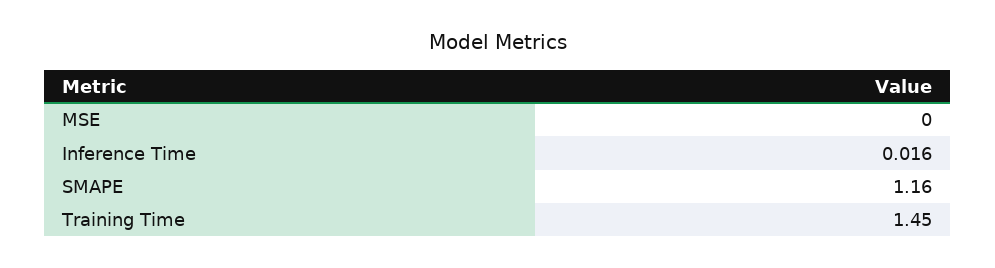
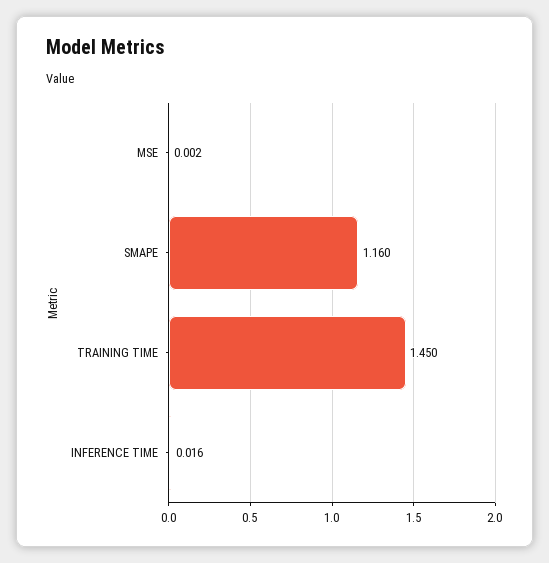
  {
-   "MSE": 0,
+   "MSE": 0.002,
    "Inference Time": 0.016,
    "SMAPE": 1.16,
    "Training Time": 1.45
  }

